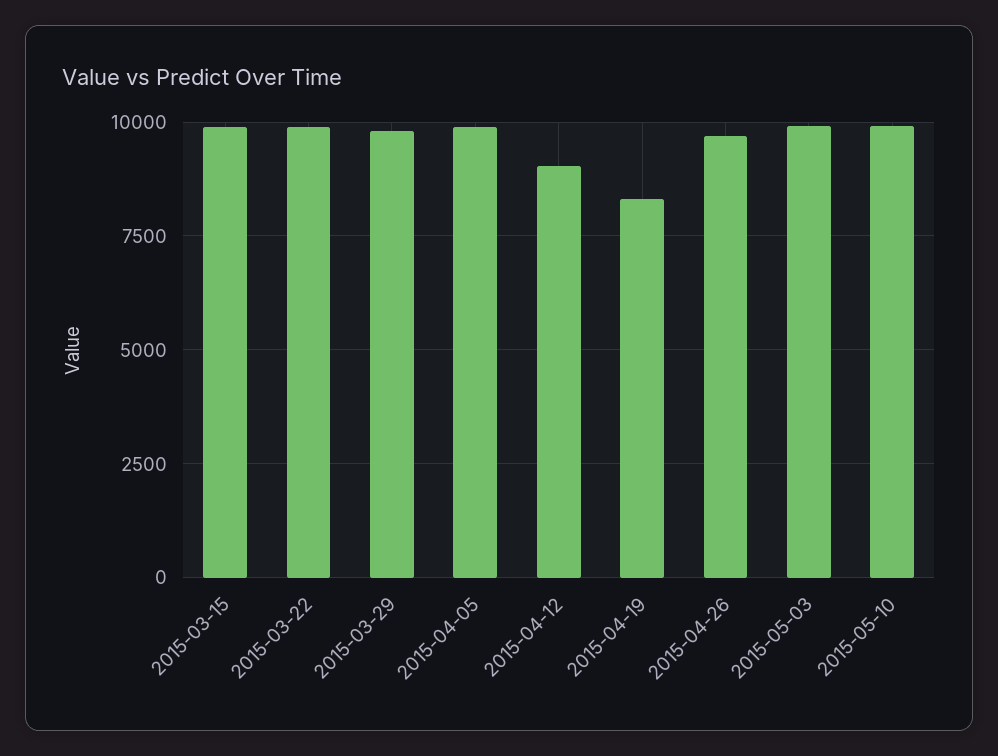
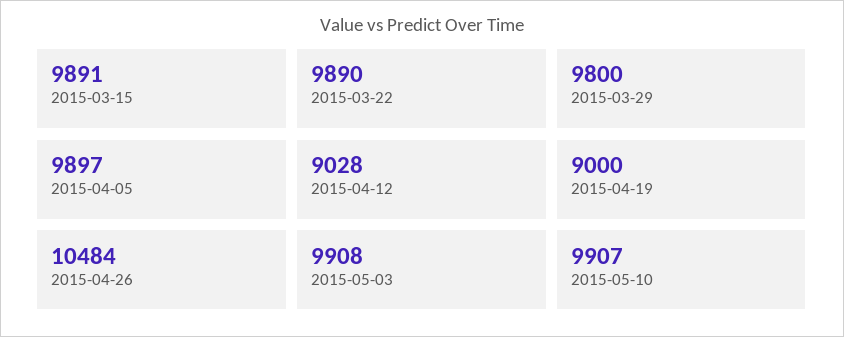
  {
    "2015-03-15": 9891,
    "2015-03-22": 9890,
    "2015-03-29": 9800,
    "2015-04-05": 9897,
    "2015-04-12": 9028,
-   "2015-04-19": 8250,
+   "2015-04-19": 9000,
-   "2015-04-26": 9750,
+   "2015-04-26": 10484,
    "2015-05-03": 9908,
    "2015-05-10": 9907
  }

